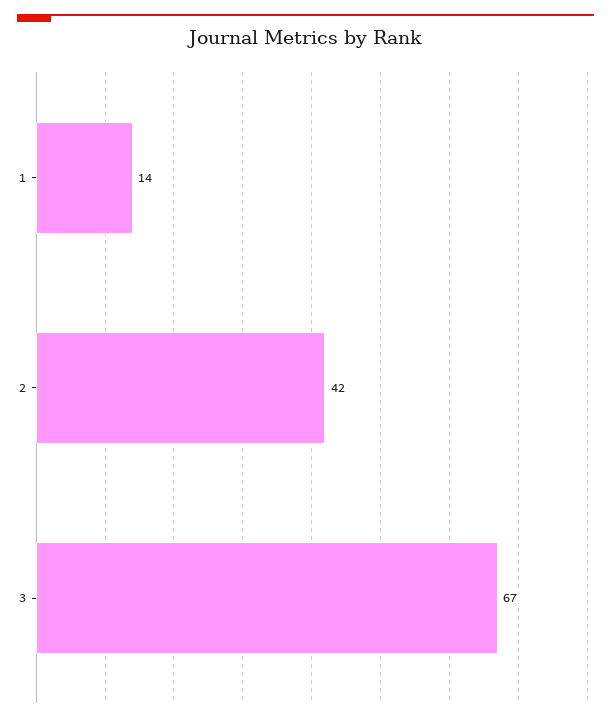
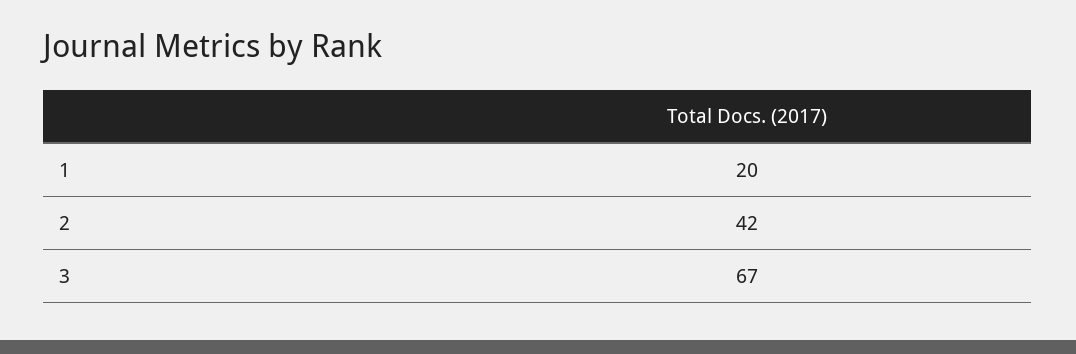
  {
-   "1": 14,
+   "1": 20,
    "2": 42,
    "3": 67
  }

